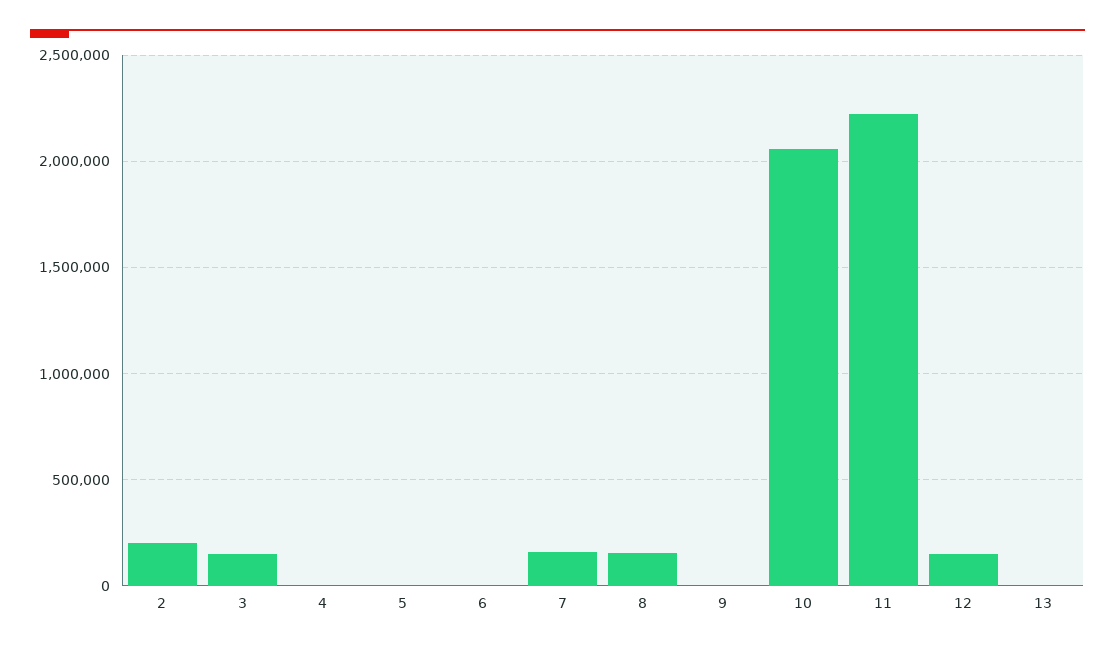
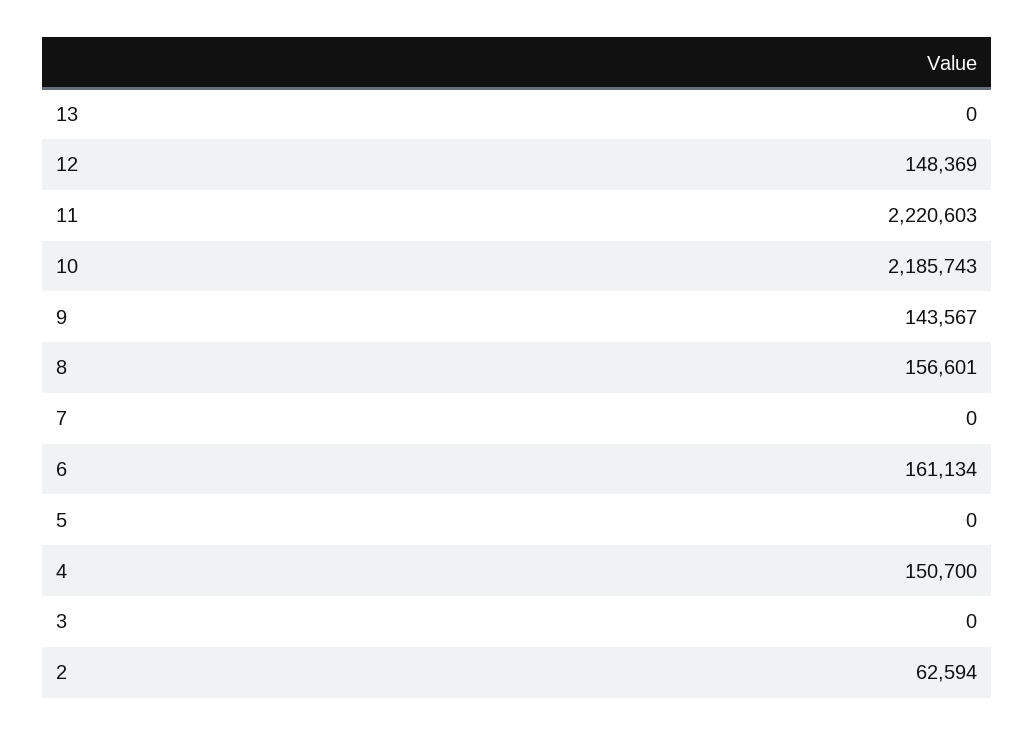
  {
-   "2": 200000,
+   "2": 62594,
-   "3": 150000,
+   "3": 0,
-   "4": 0,
+   "4": 150700,
    "5": 0,
-   "6": 0,
+   "6": 161134,
-   "7": 150000,
+   "7": 0,
    "8": 156601,
-   "9": 0,
+   "9": 143567,
-   "10": 2050000,
+   "10": 2185743,
    "11": 2220603,
    "12": 148369,
    "13": 0
  }

